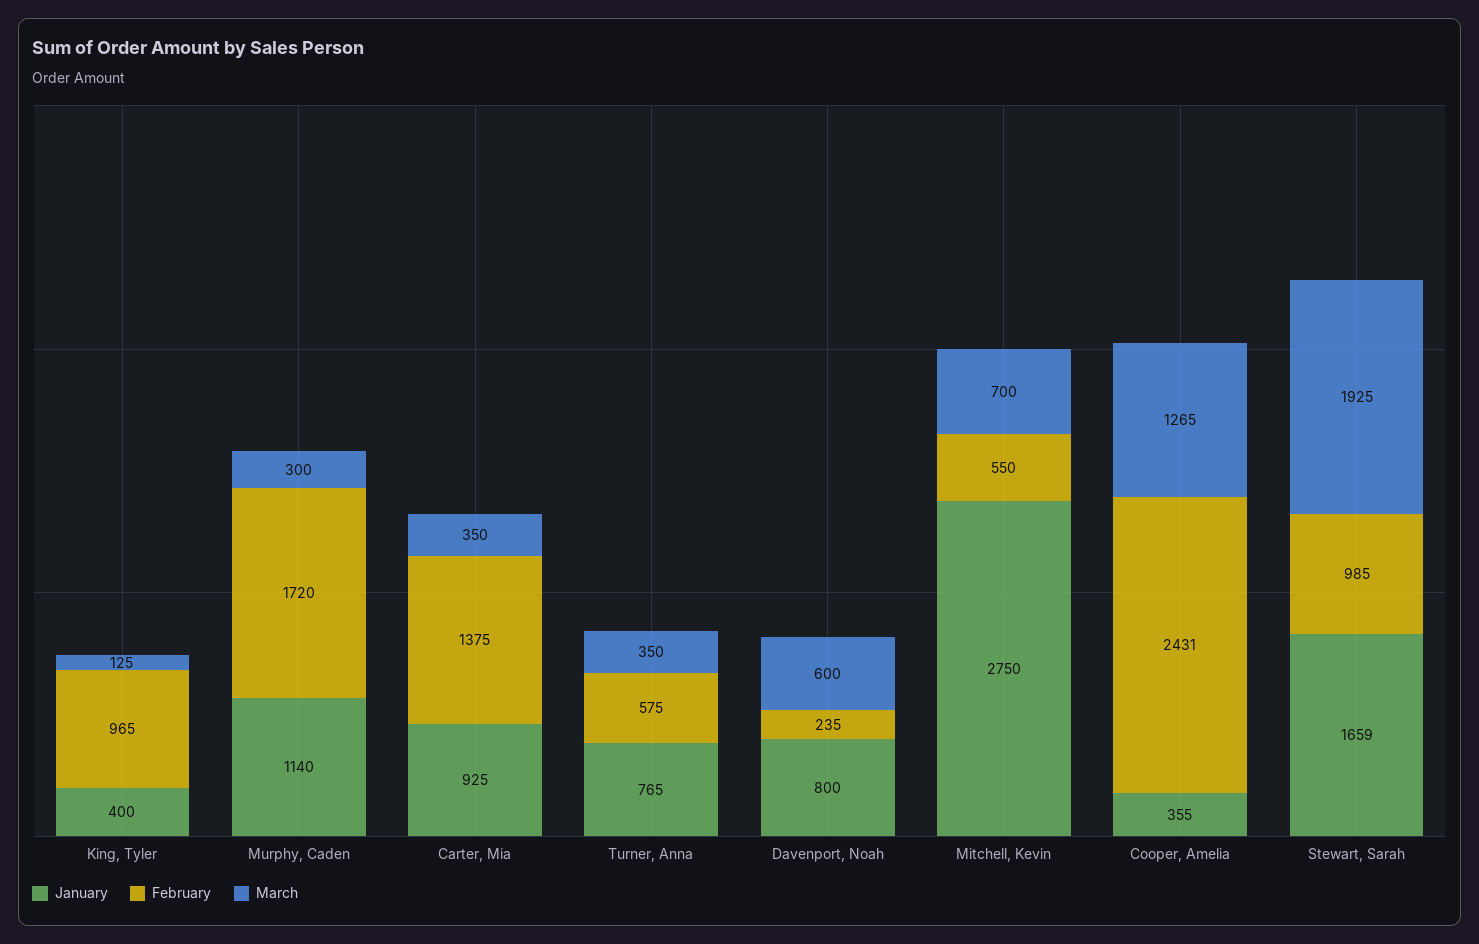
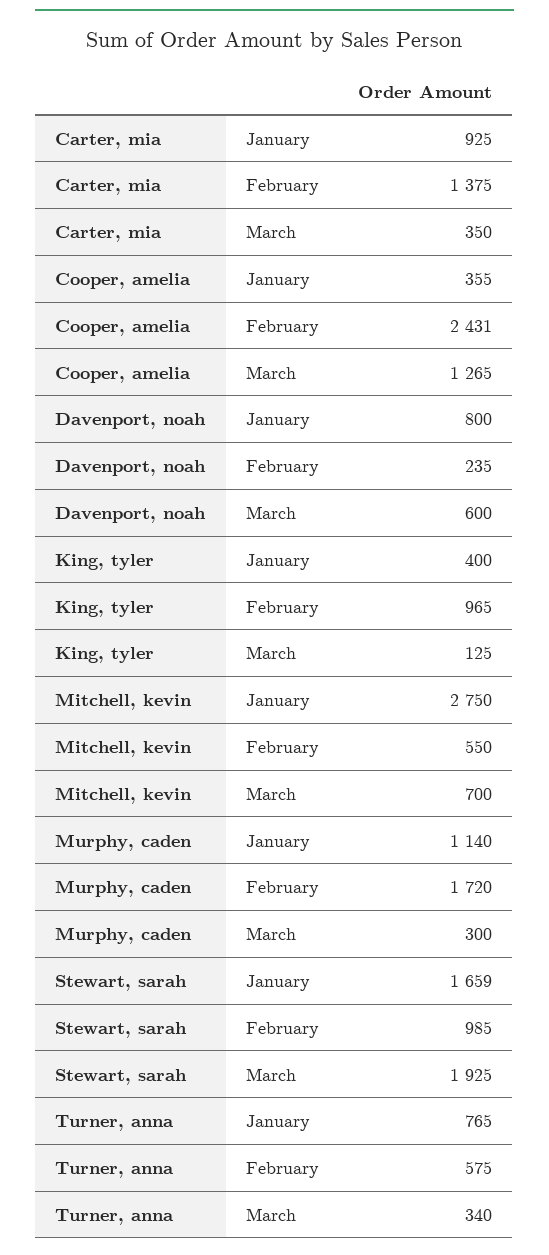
  {
    "January": {
      "King, Tyler": 400,
      "Murphy, Caden": 1140,
      "Carter, Mia": 925,
      "Turner, Anna": 765,
      "Davenport, Noah": 800,
      "Mitchell, Kevin": 2750,
      "Cooper, Amelia": 355,
      "Stewart, Sarah": 1659
    },
    "February": {
      "King, Tyler": 965,
      "Murphy, Caden": 1720,
      "Carter, Mia": 1375,
      "Turner, Anna": 575,
      "Davenport, Noah": 235,
      "Mitchell, Kevin": 550,
      "Cooper, Amelia": 2431,
      "Stewart, Sarah": 985
    },
    "March": {
      "King, Tyler": 125,
      "Murphy, Caden": 300,
      "Carter, Mia": 350,
-     "Turner, Anna": 350,
+     "Turner, Anna": 340,
      "Davenport, Noah": 600,
      "Mitchell, Kevin": 700,
      "Cooper, Amelia": 1265,
      "Stewart, Sarah": 1925
    }
  }

